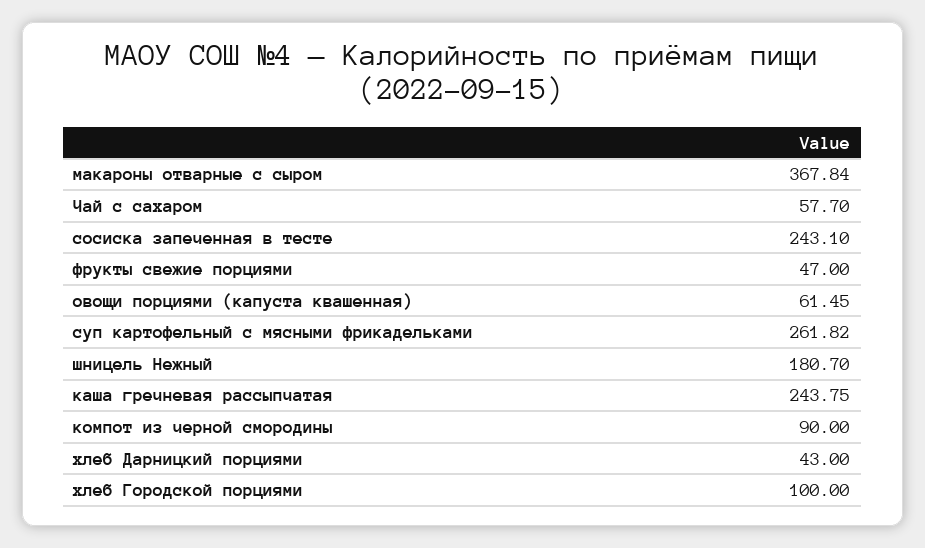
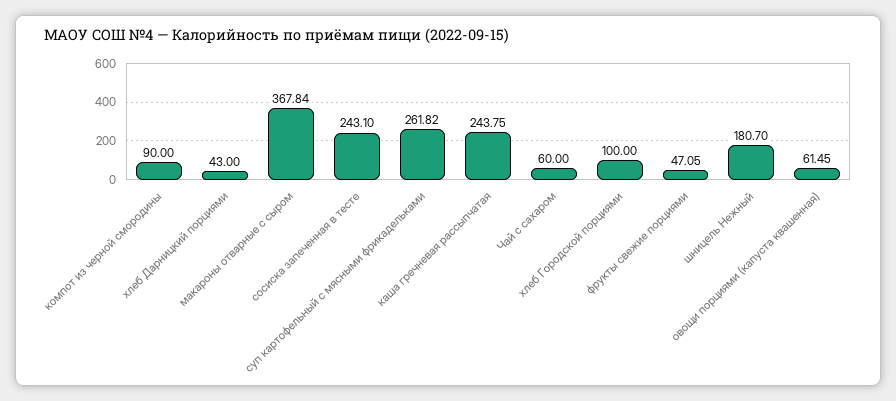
  {
    "макароны отварные с сыром": 367.84,
-   "Чай с сахаром": 57.7,
+   "Чай с сахаром": 60,
    "сосиска запеченная в тесте": 243.1,
-   "фрукты свежие порциями": 47,
+   "фрукты свежие порциями": 47.05,
    "овощи порциями (капуста квашенная)": 61.45,
    "суп картофельный с мясными фрикадельками": 261.82,
    "шницель Нежный": 180.7,
    "каша гречневая рассыпчатая": 243.75,
    "компот из черной смородины": 90,
    "хлеб Дарницкий порциями": 43,
    "хлеб Городской порциями": 100
  }

